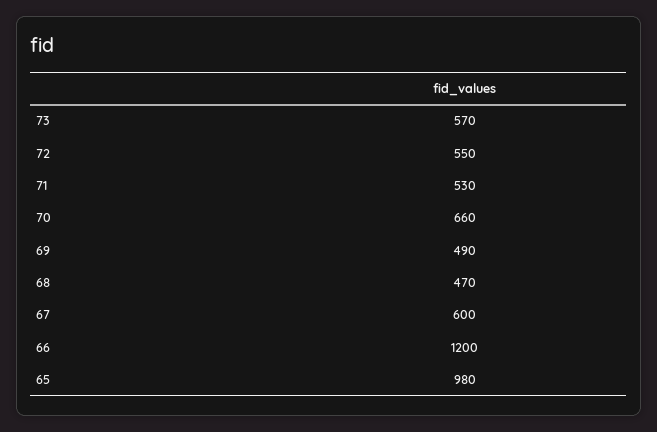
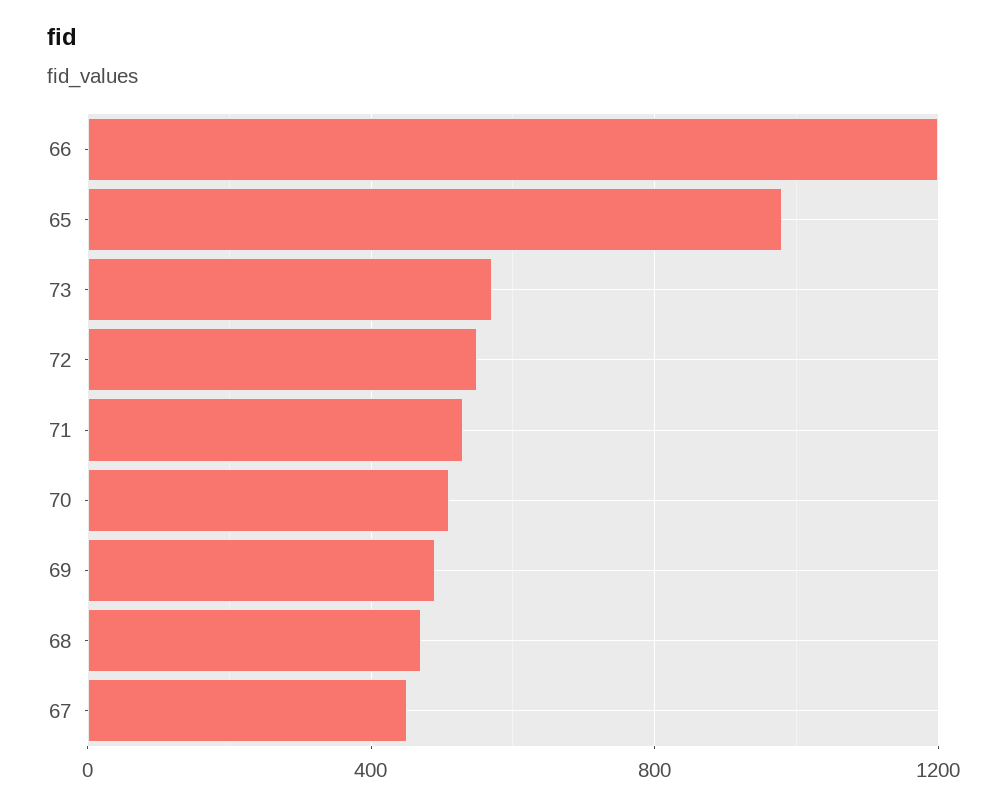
  {
    "73": 570,
    "72": 550,
    "71": 530,
-   "70": 660,
+   "70": 500,
    "69": 490,
    "68": 470,
-   "67": 600,
+   "67": 450,
    "66": 1200,
    "65": 980
  }

